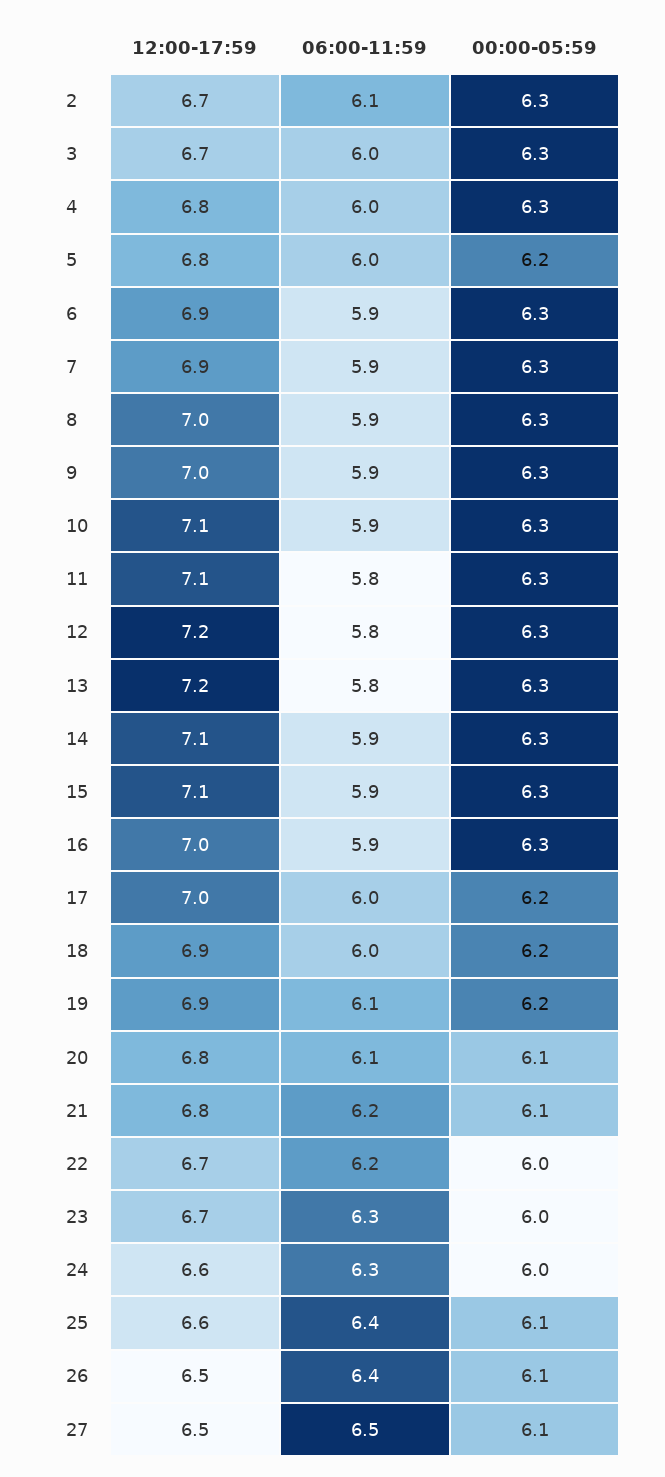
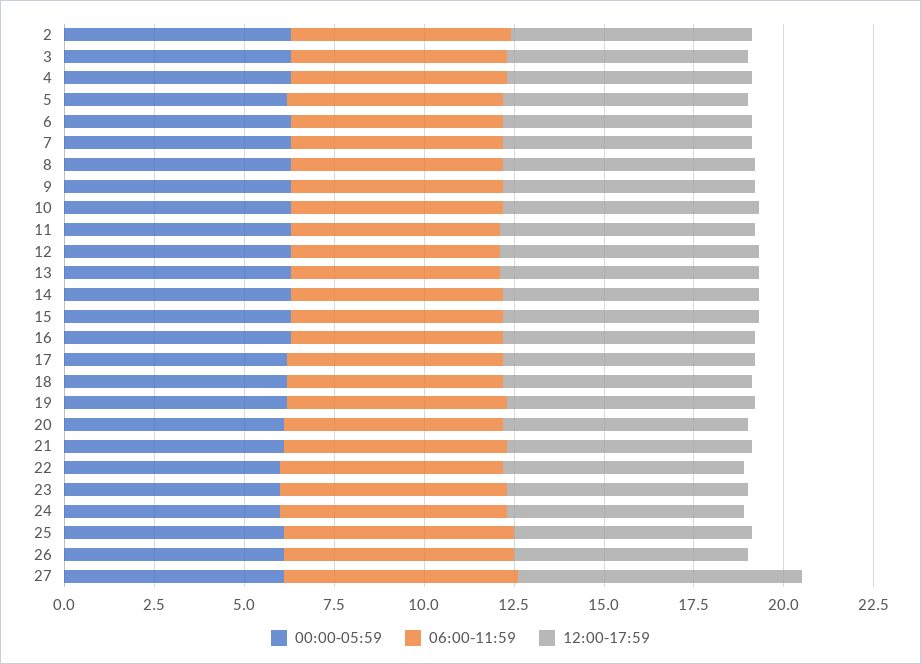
  {
    "12:00-17:59": {
      "2": 6.7,
      "3": 6.7,
      "4": 6.8,
      "5": 6.8,
      "6": 6.9,
      "7": 6.9,
      "8": 7,
      "9": 7,
      "10": 7.1,
      "11": 7.1,
      "12": 7.2,
      "13": 7.2,
      "14": 7.1,
      "15": 7.1,
      "16": 7,
      "17": 7,
      "18": 6.9,
      "19": 6.9,
      "20": 6.8,
      "21": 6.8,
      "22": 6.7,
      "23": 6.7,
      "24": 6.6,
      "25": 6.6,
      "26": 6.5,
-     "27": 6.5
+     "27": 8
    },
    "06:00-11:59": {
      "2": 6.1,
      "3": 6,
      "4": 6,
      "5": 6,
      "6": 5.9,
      "7": 5.9,
      "8": 5.9,
      "9": 5.9,
      "10": 5.9,
      "11": 5.8,
      "12": 5.8,
      "13": 5.8,
      "14": 5.9,
      "15": 5.9,
      "16": 5.9,
      "17": 6,
      "18": 6,
      "19": 6.1,
      "20": 6.1,
      "21": 6.2,
      "22": 6.2,
      "23": 6.3,
      "24": 6.3,
      "25": 6.4,
      "26": 6.4,
      "27": 6.5
    },
    "00:00-05:59": {
      "2": 6.3,
      "3": 6.3,
      "4": 6.3,
      "5": 6.2,
      "6": 6.3,
      "7": 6.3,
      "8": 6.3,
      "9": 6.3,
      "10": 6.3,
      "11": 6.3,
      "12": 6.3,
      "13": 6.3,
      "14": 6.3,
      "15": 6.3,
      "16": 6.3,
      "17": 6.2,
      "18": 6.2,
      "19": 6.2,
      "20": 6.1,
      "21": 6.1,
      "22": 6,
      "23": 6,
      "24": 6,
      "25": 6.1,
      "26": 6.1,
      "27": 6.1
    }
  }

